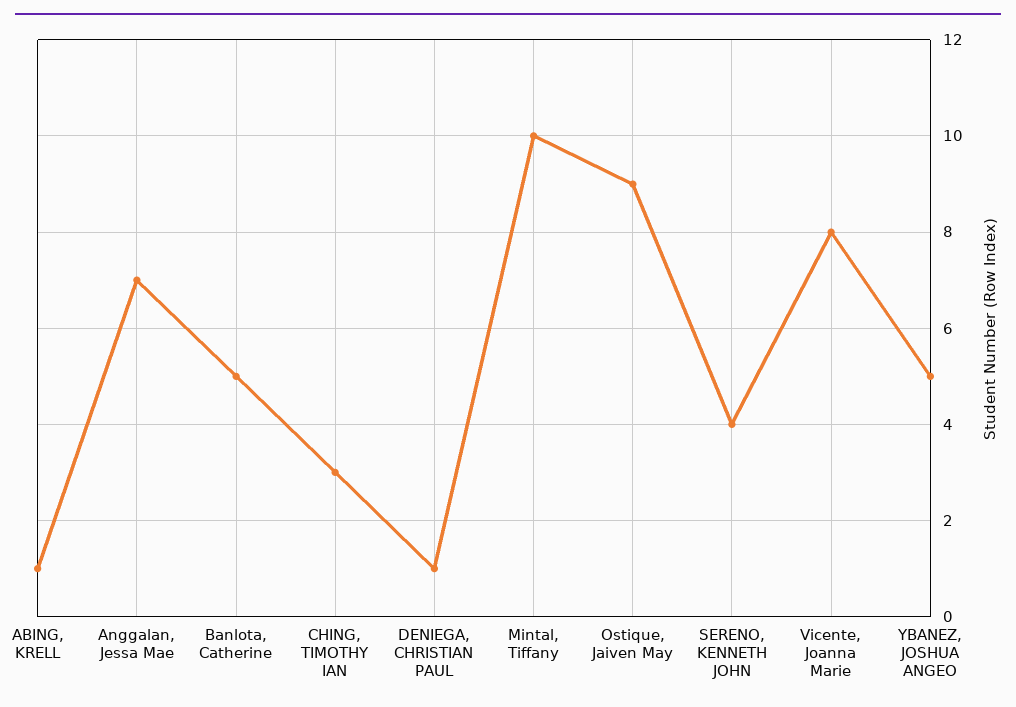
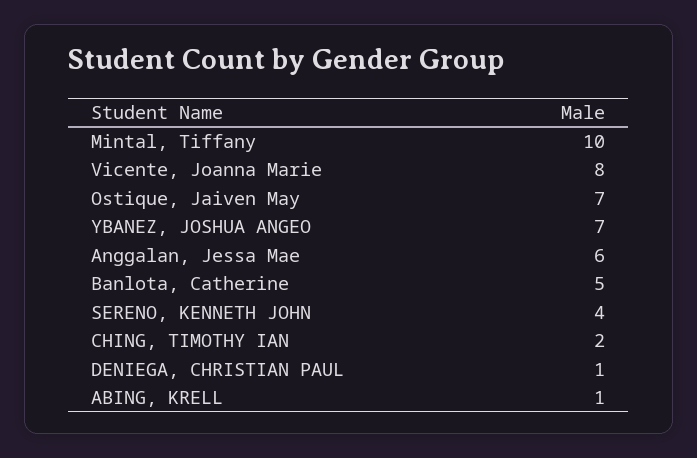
  {
    "ABING, KRELL": 1,
-   "Anggalan, Jessa Mae": 7,
+   "Anggalan, Jessa Mae": 6,
    "Banlota, Catherine": 5,
-   "CHING, TIMOTHY IAN": 3,
+   "CHING, TIMOTHY IAN": 2,
    "DENIEGA, CHRISTIAN PAUL": 1,
    "Mintal, Tiffany": 10,
-   "Ostique, Jaiven May": 9,
+   "Ostique, Jaiven May": 7,
    "SERENO, KENNETH JOHN": 4,
    "Vicente, Joanna Marie": 8,
-   "YBANEZ, JOSHUA ANGEO": 5
+   "YBANEZ, JOSHUA ANGEO": 7
  }

